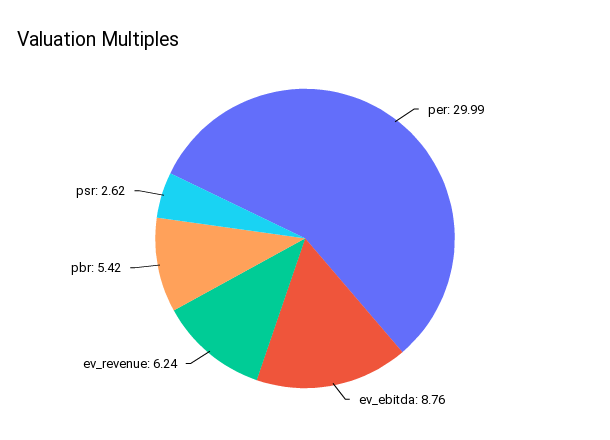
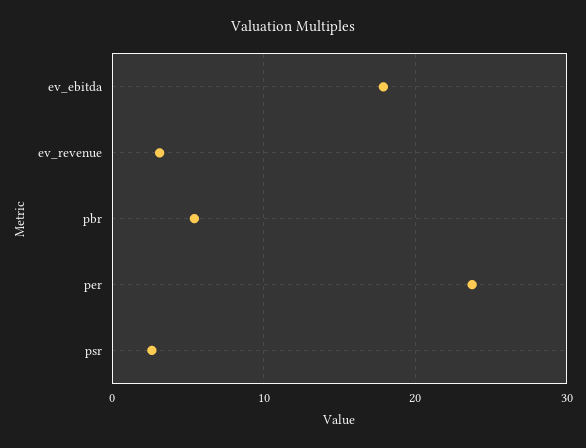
  {
-   "per": 29.99,
+   "per": 24,
-   "ev_ebitda": 8.76,
+   "ev_ebitda": 18,
-   "ev_revenue": 6.24,
+   "ev_revenue": 3,
    "pbr": 5.42,
    "psr": 2.62
  }

